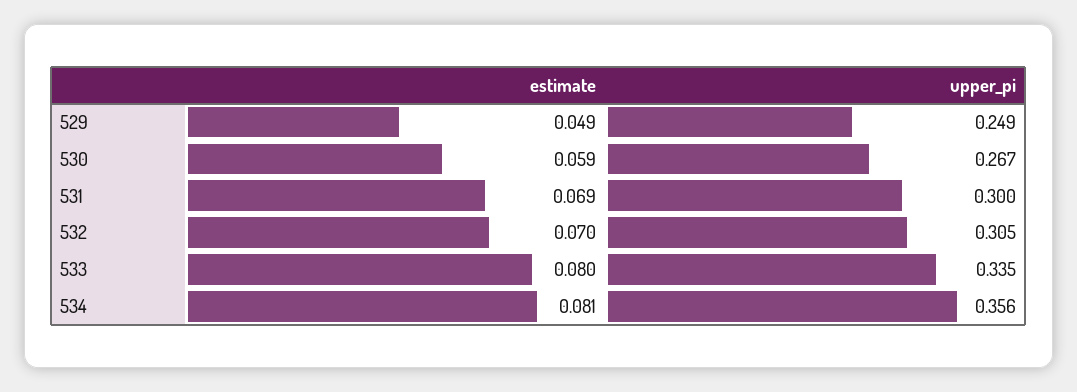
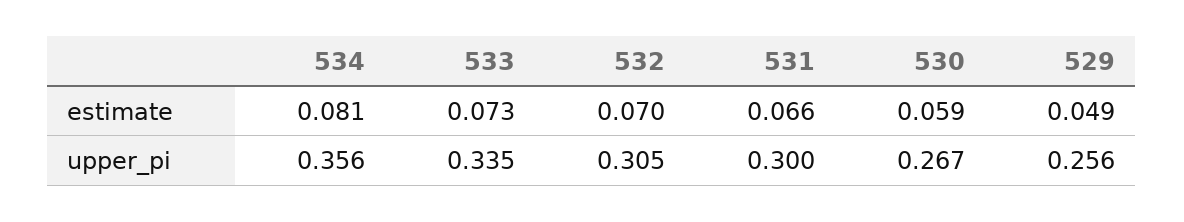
  {
    "estimate": {
      "529": 0.049,
      "530": 0.059,
-     "531": 0.069,
+     "531": 0.066,
      "532": 0.07,
-     "533": 0.08,
+     "533": 0.073,
      "534": 0.081
    },
    "upper_pi": {
-     "529": 0.249,
+     "529": 0.256,
      "530": 0.267,
      "531": 0.3,
      "532": 0.305,
      "533": 0.335,
      "534": 0.356
    }
  }

